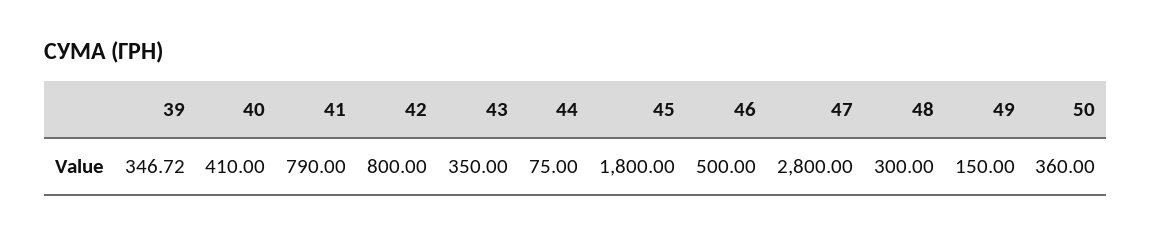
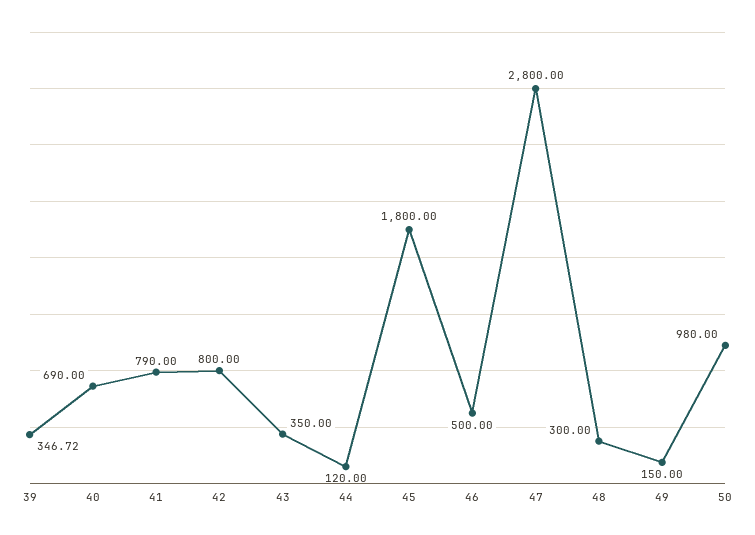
  {
    "39": 346.72,
-   "40": 410,
+   "40": 690,
    "41": 790,
    "42": 800,
    "43": 350,
-   "44": 75,
+   "44": 120,
    "45": 1800,
    "46": 500,
    "47": 2800,
    "48": 300,
    "49": 150,
-   "50": 360
+   "50": 980
  }

